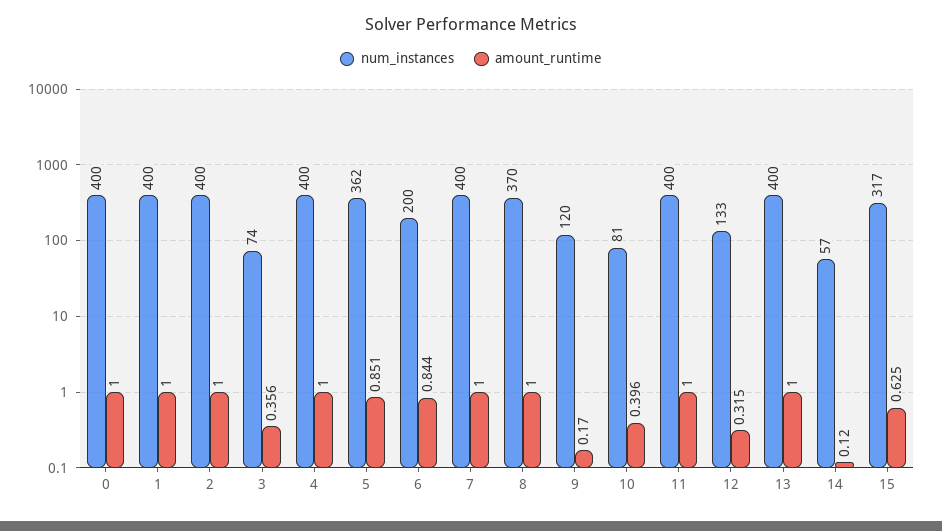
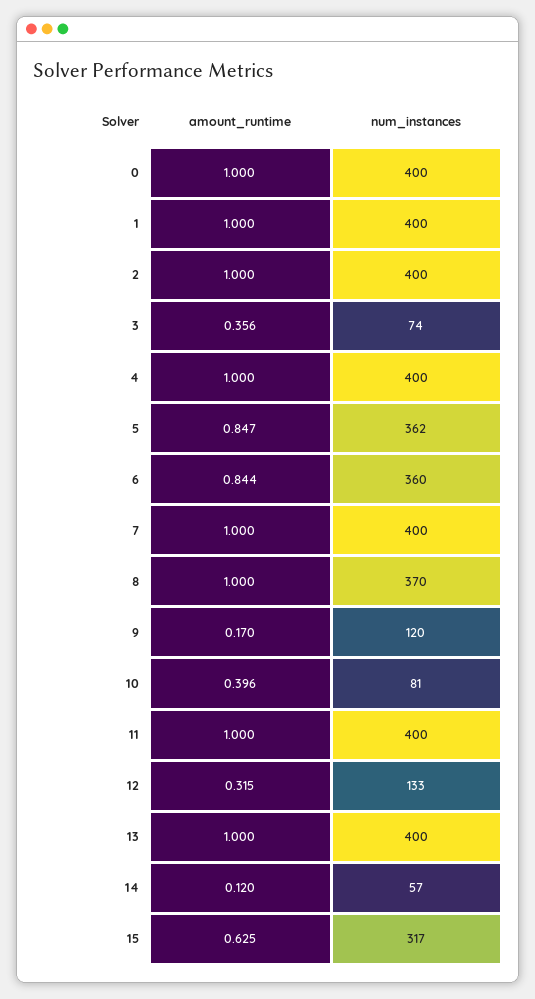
  {
    "num_instances": {
      "0": 400,
      "1": 400,
      "2": 400,
      "3": 74,
      "4": 400,
      "5": 362,
-     "6": 200,
+     "6": 360,
      "7": 400,
      "8": 370,
      "9": 120,
      "10": 81,
      "11": 400,
      "12": 133,
      "13": 400,
      "14": 57,
      "15": 317
    },
    "amount_runtime": {
      "0": 1,
      "1": 1,
      "2": 1,
      "3": 0.356,
      "4": 1,
-     "5": 0.851,
+     "5": 0.847,
      "6": 0.844,
      "7": 1,
      "8": 1,
      "9": 0.17,
      "10": 0.396,
      "11": 1,
      "12": 0.315,
      "13": 1,
      "14": 0.12,
      "15": 0.625
    }
  }

